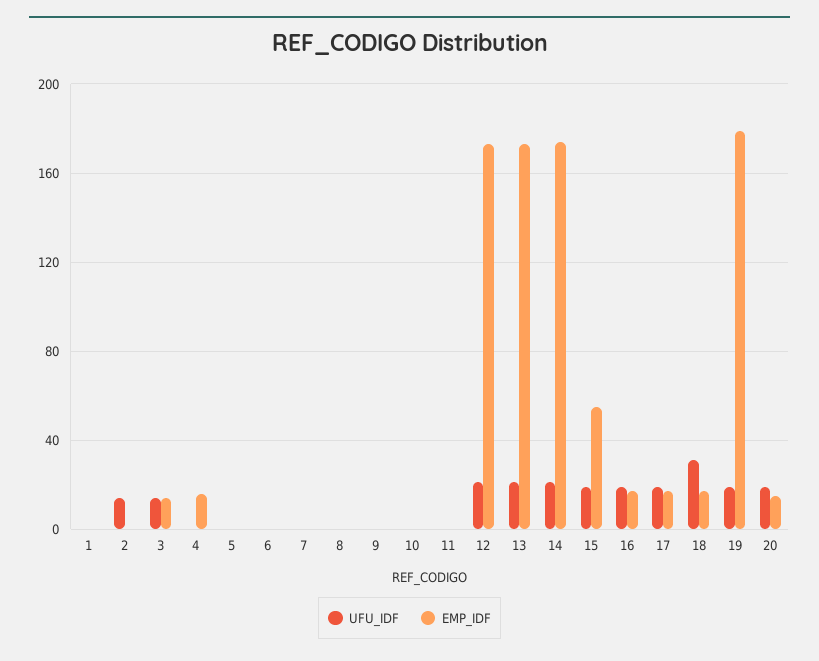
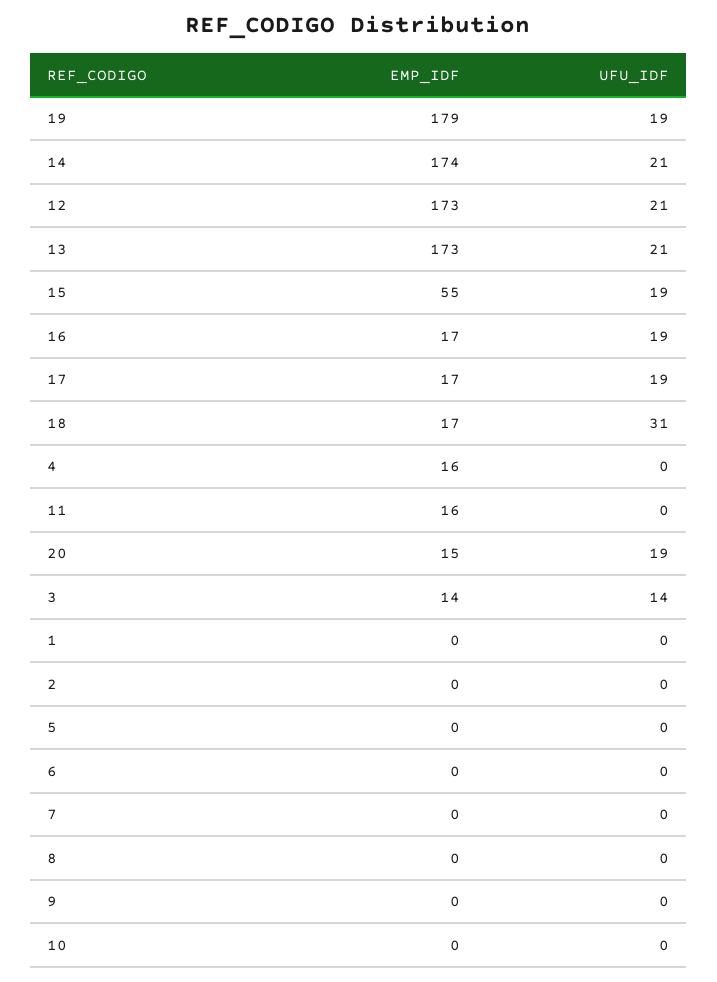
  {
    "UFU_IDF": {
      "1": 0,
-     "2": 15,
+     "2": 0,
      "3": 14,
      "4": 0,
      "5": 0,
      "6": 0,
      "7": 0,
      "8": 0,
      "9": 0,
      "10": 0,
      "11": 0,
      "12": 21,
      "13": 21,
      "14": 21,
      "15": 19,
      "16": 19,
      "17": 19,
      "18": 31,
      "19": 19,
      "20": 19
    },
    "EMP_IDF": {
      "1": 0,
      "2": 0,
      "3": 14,
      "4": 16,
      "5": 0,
      "6": 0,
      "7": 0,
      "8": 0,
      "9": 0,
      "10": 0,
-     "11": 0,
+     "11": 16,
      "12": 173,
      "13": 173,
      "14": 174,
      "15": 55,
      "16": 17,
      "17": 17,
      "18": 17,
      "19": 179,
      "20": 15
    }
  }

